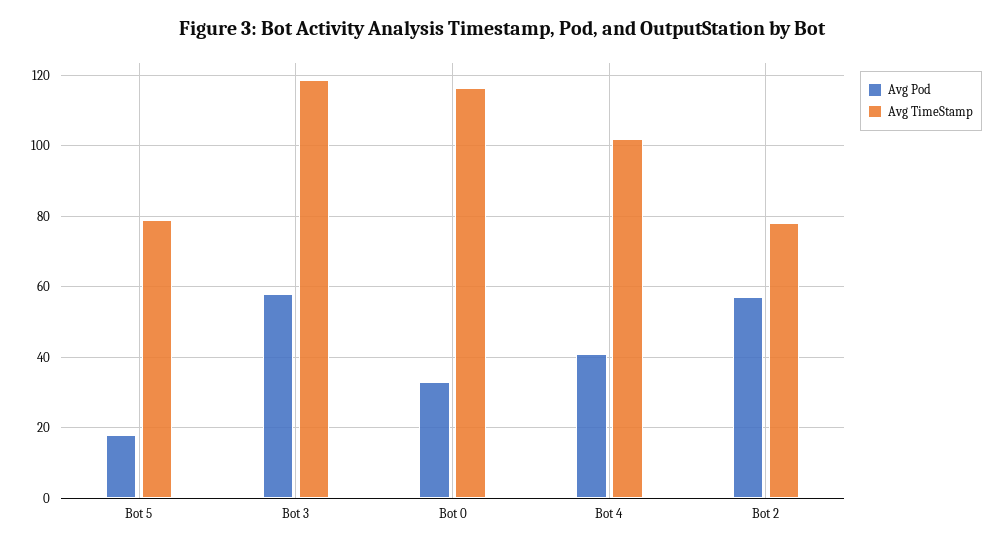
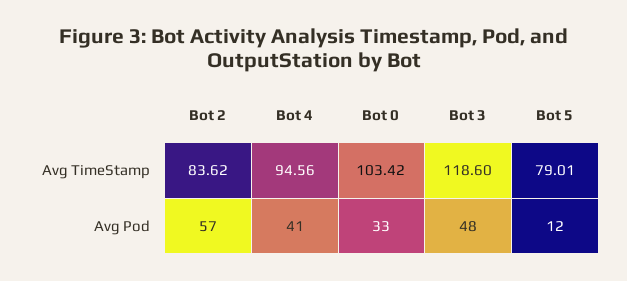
  {
    "Avg Pod": {
-     "Bot 5": 18,
+     "Bot 5": 12,
-     "Bot 3": 58,
+     "Bot 3": 48,
      "Bot 0": 33,
      "Bot 4": 41,
      "Bot 2": 57
    },
    "Avg TimeStamp": {
      "Bot 5": 79.01,
      "Bot 3": 118.6,
-     "Bot 0": 116,
+     "Bot 0": 103.42,
-     "Bot 4": 102,
+     "Bot 4": 94.56,
-     "Bot 2": 78
+     "Bot 2": 83.62
    }
  }

